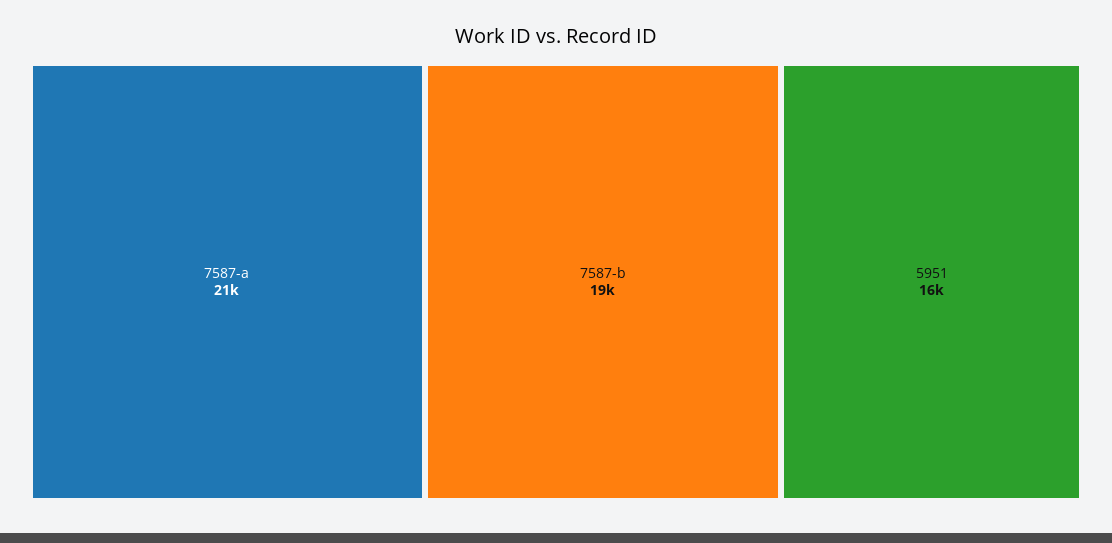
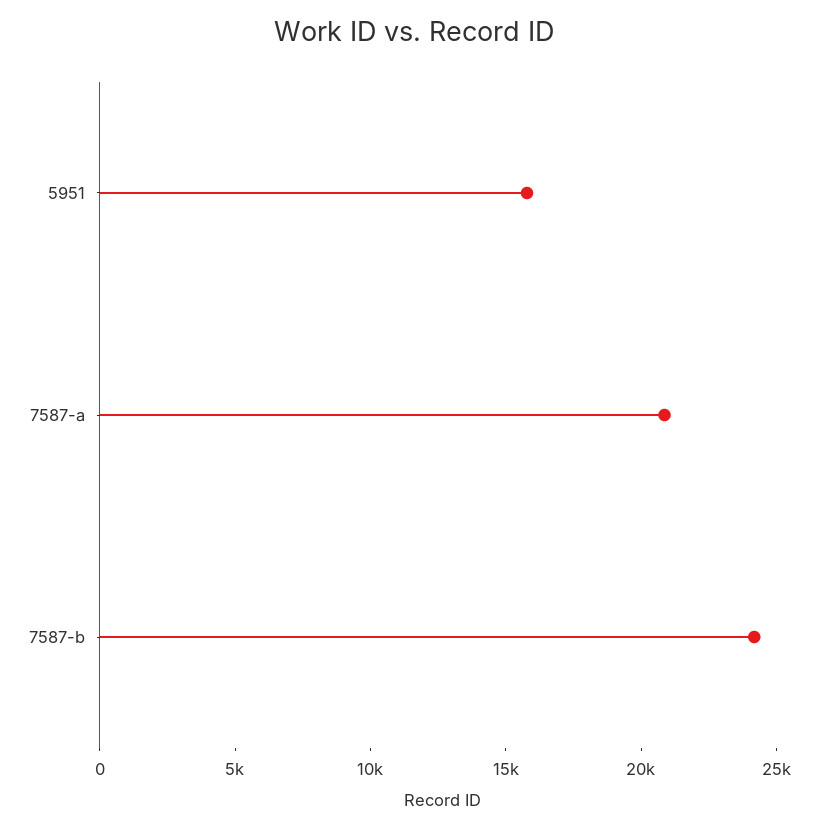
  {
    "7587-a": 21000,
-   "7587-b": 19000,
+   "7587-b": 24000,
    "5951": 16000
  }

